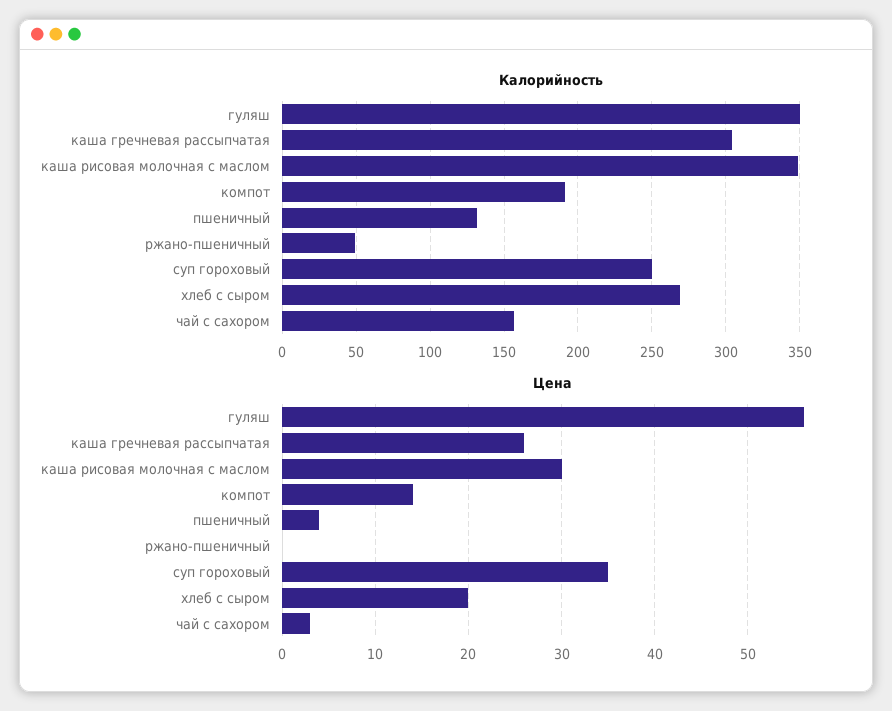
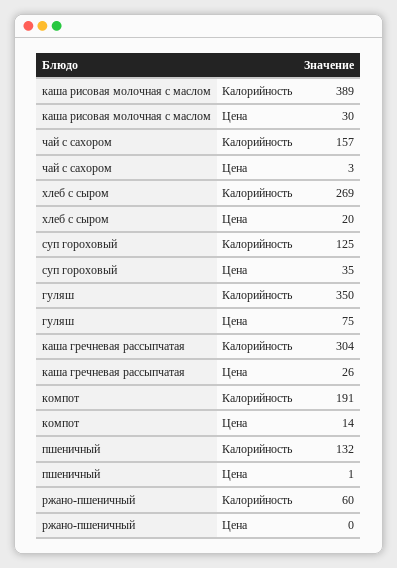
  {
    "Калорийность": {
      "гуляш": 350,
      "каша гречневая рассыпчатая": 304,
-     "каша рисовая молочная с маслом": 350,
+     "каша рисовая молочная с маслом": 389,
      "компот": 191,
      "пшеничный": 132,
-     "ржано-пшеничный": 50,
+     "ржано-пшеничный": 60,
-     "суп гороховый": 250,
+     "суп гороховый": 125,
      "хлеб с сыром": 269,
      "чай с сахором": 157
    },
    "Цена": {
-     "гуляш": 56,
+     "гуляш": 75,
      "каша гречневая рассыпчатая": 26,
      "каша рисовая молочная с маслом": 30,
      "компот": 14,
-     "пшеничный": 4,
+     "пшеничный": 1,
      "ржано-пшеничный": 0,
      "суп гороховый": 35,
      "хлеб с сыром": 20,
      "чай с сахором": 3
    }
  }

